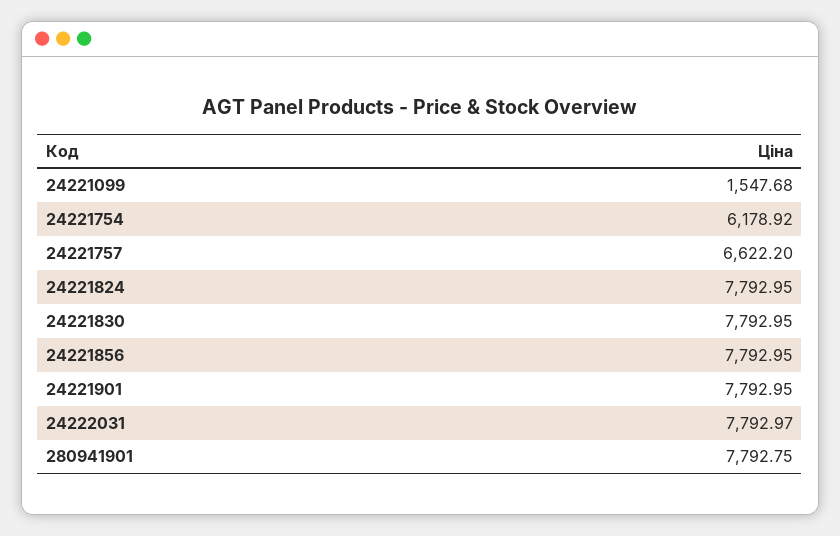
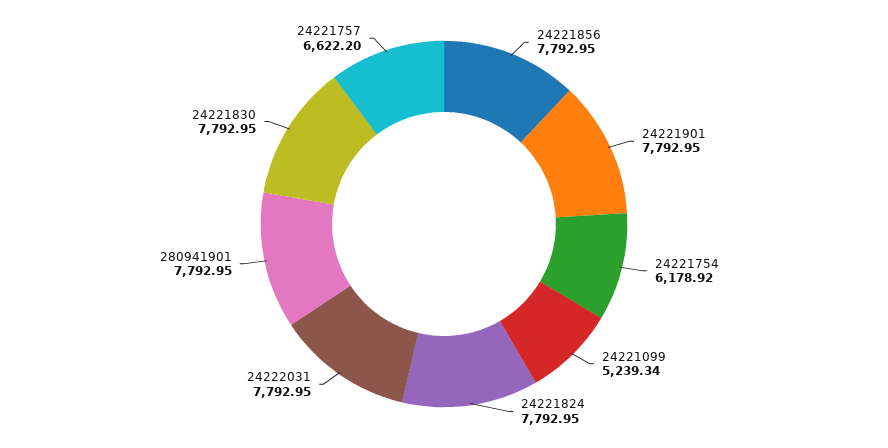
  {
-   "24221099": 1547.68,
+   "24221099": 5239.34,
    "24221754": 6178.92,
    "24221757": 6622.2,
    "24221824": 7792.95,
    "24221830": 7792.95,
    "24221856": 7792.95,
    "24221901": 7792.95,
-   "24222031": 7792.97,
+   "24222031": 7792.95,
-   "280941901": 7792.75
+   "280941901": 7792.95
  }

